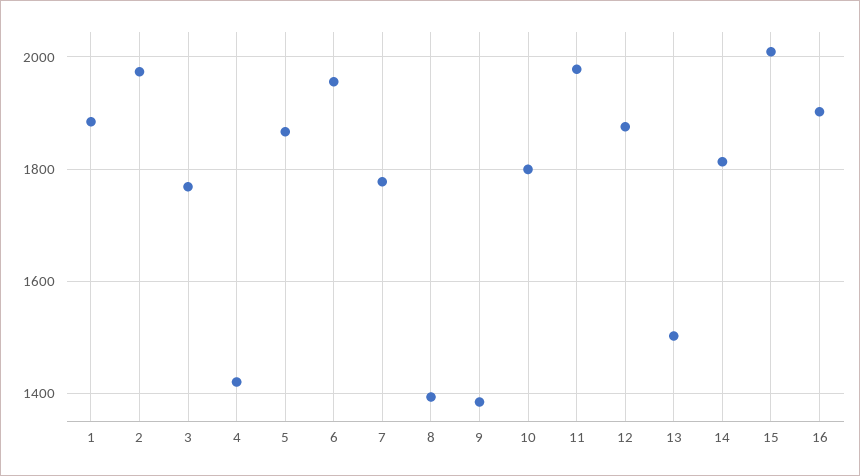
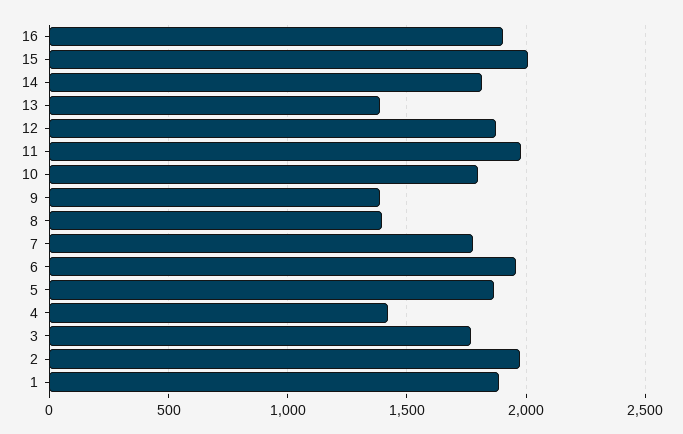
  {
    "1": 1880,
    "2": 1980,
    "3": 1760,
    "4": 1420,
    "5": 1860,
    "6": 1960,
    "7": 1780,
    "8": 1400,
    "9": 1380,
    "10": 1800,
    "11": 1980,
    "12": 1880,
-   "13": 1500,
+   "13": 1400,
    "14": 1820,
    "15": 2000,
    "16": 1900
  }

